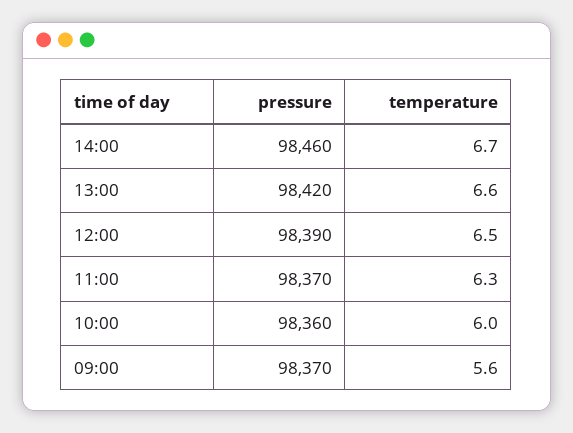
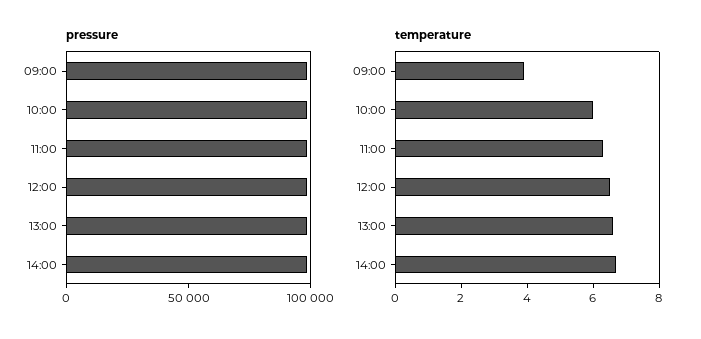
  {
    "pressure": {
      "14:00": 98460,
      "13:00": 98420,
      "12:00": 98390,
      "11:00": 98370,
      "10:00": 98360,
      "09:00": 98370
    },
    "temperature": {
      "14:00": 6.7,
      "13:00": 6.6,
      "12:00": 6.5,
      "11:00": 6.3,
      "10:00": 6,
-     "09:00": 5.6
+     "09:00": 4
    }
  }

